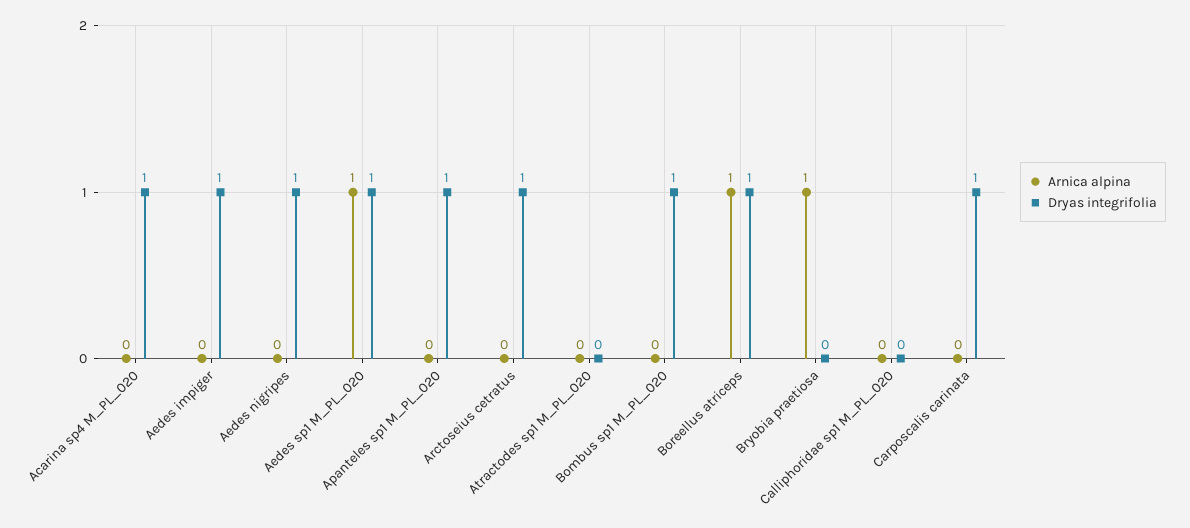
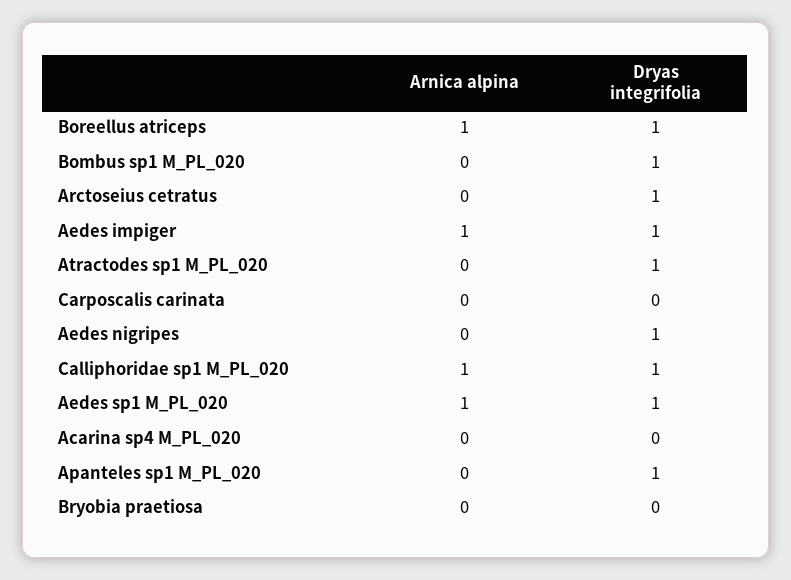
  {
    "Arnica alpina": {
      "Acarina sp4 M_PL_020": 0,
-     "Aedes impiger": 0,
+     "Aedes impiger": 1,
      "Aedes nigripes": 0,
      "Aedes sp1 M_PL_020": 1,
      "Apanteles sp1 M_PL_020": 0,
      "Arctoseius cetratus": 0,
      "Atractodes sp1 M_PL_020": 0,
      "Bombus sp1 M_PL_020": 0,
      "Boreellus atriceps": 1,
-     "Bryobia praetiosa": 1,
+     "Bryobia praetiosa": 0,
-     "Calliphoridae sp1 M_PL_020": 0,
+     "Calliphoridae sp1 M_PL_020": 1,
      "Carposcalis carinata": 0
    },
    "Dryas integrifolia": {
-     "Acarina sp4 M_PL_020": 1,
+     "Acarina sp4 M_PL_020": 0,
      "Aedes impiger": 1,
      "Aedes nigripes": 1,
      "Aedes sp1 M_PL_020": 1,
      "Apanteles sp1 M_PL_020": 1,
      "Arctoseius cetratus": 1,
-     "Atractodes sp1 M_PL_020": 0,
+     "Atractodes sp1 M_PL_020": 1,
      "Bombus sp1 M_PL_020": 1,
      "Boreellus atriceps": 1,
      "Bryobia praetiosa": 0,
-     "Calliphoridae sp1 M_PL_020": 0,
+     "Calliphoridae sp1 M_PL_020": 1,
-     "Carposcalis carinata": 1
+     "Carposcalis carinata": 0
    }
  }

